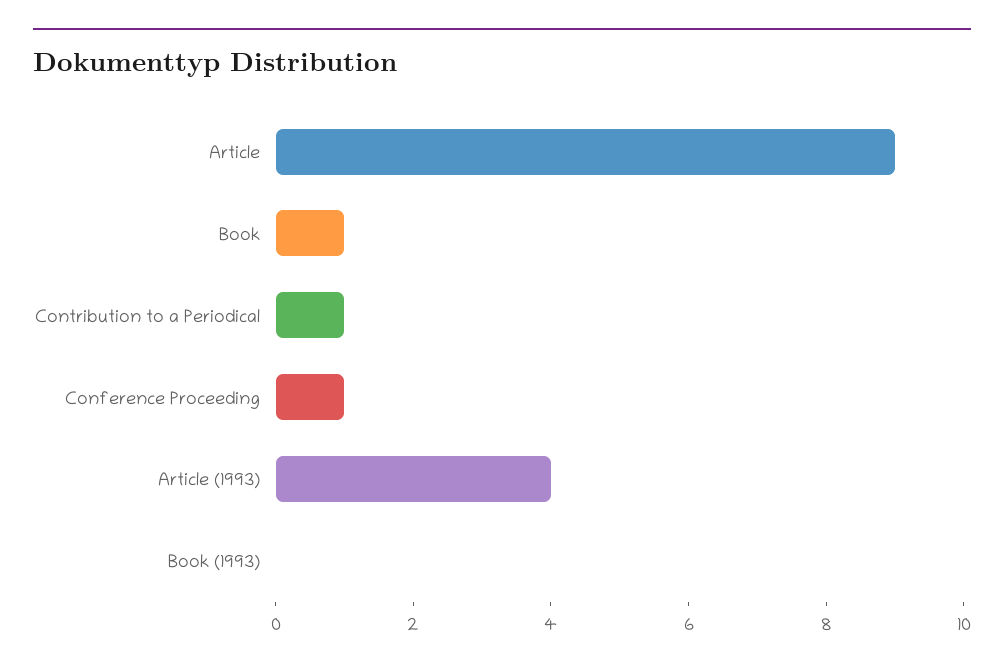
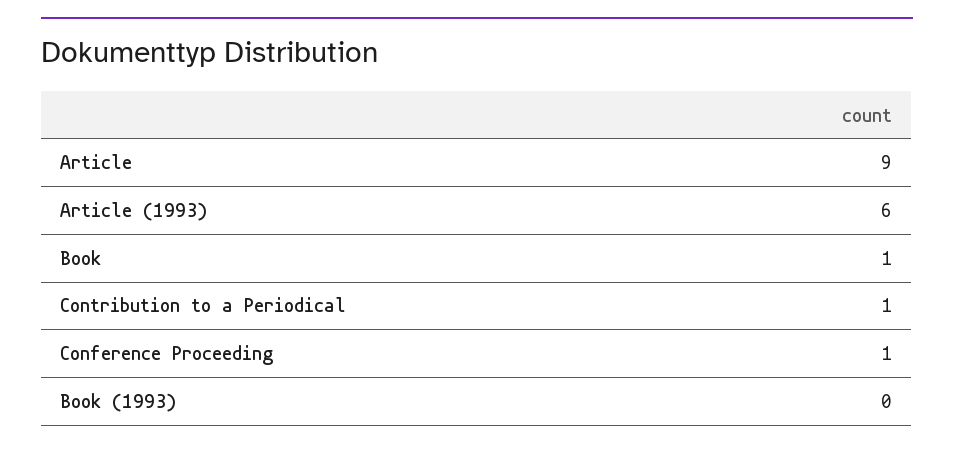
  {
    "Article": 9,
    "Book": 1,
    "Contribution to a Periodical": 1,
    "Conference Proceeding": 1,
-   "Article (1993)": 4,
+   "Article (1993)": 6,
    "Book (1993)": 0
  }

